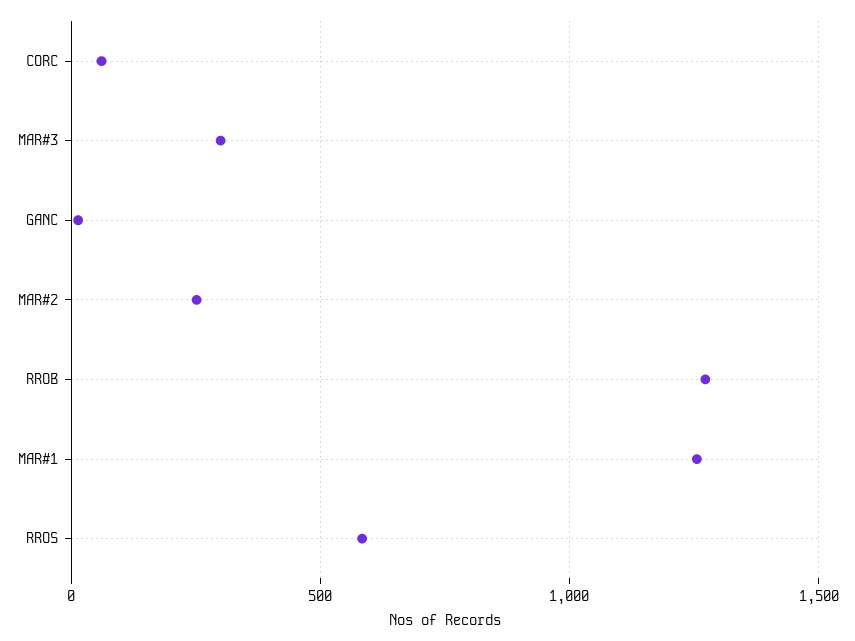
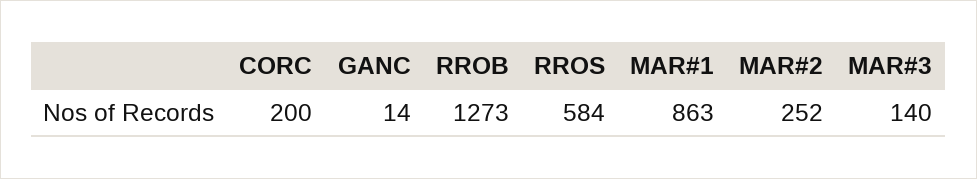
  {
-   "CORC": 50,
+   "CORC": 200,
-   "MAR#3": 300,
+   "MAR#3": 140,
    "GANC": 14,
    "MAR#2": 252,
    "RROB": 1273,
-   "MAR#1": 1250,
+   "MAR#1": 863,
    "RROS": 584
  }

